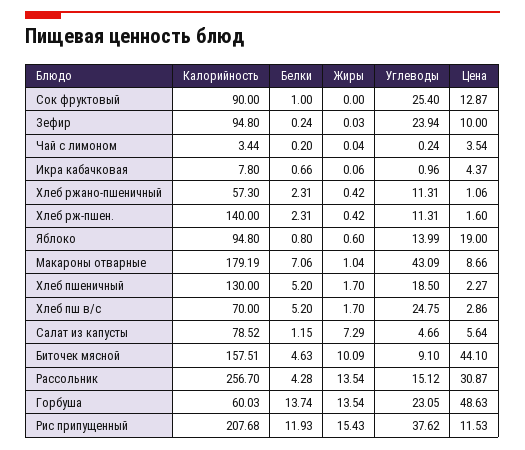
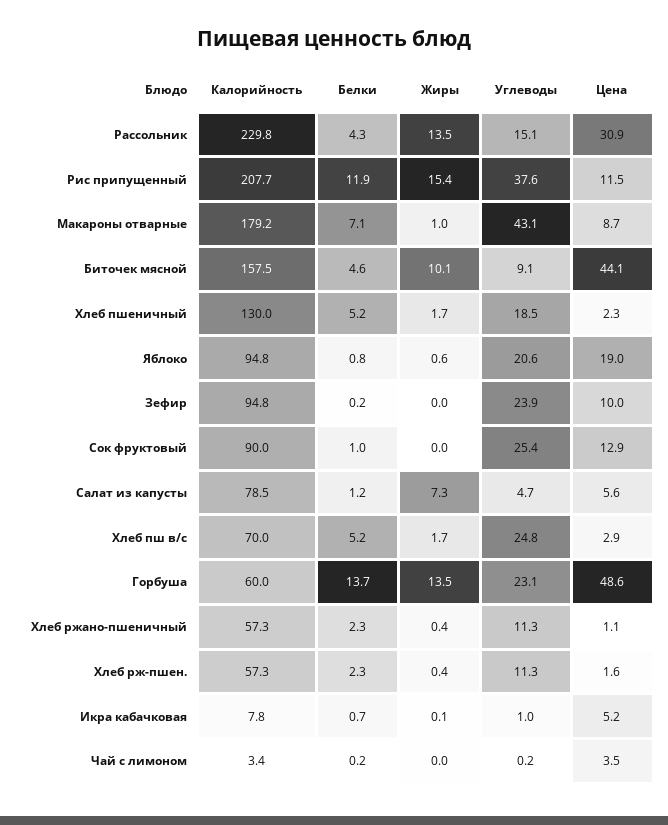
  {
    "Калорийность": {
      "Сок фруктовый": 90,
      "Зефир": 94.8,
      "Чай с лимоном": 3.44,
      "Икра кабачковая": 7.8,
      "Хлеб ржано-пшеничный": 57.3,
-     "Хлеб рж-пшен.": 140,
+     "Хлеб рж-пшен.": 57.3,
      "Яблоко": 94.8,
      "Макароны отварные": 179.19,
      "Хлеб пшеничный": 130,
      "Хлеб пш в/с": 70,
      "Салат из капусты": 78.52,
      "Биточек мясной": 157.51,
-     "Рассольник": 256.7,
+     "Рассольник": 229.8,
      "Горбуша": 60.03,
      "Рис припущенный": 207.68
    },
    "Белки": {
      "Сок фруктовый": 1,
      "Зефир": 0.24,
      "Чай с лимоном": 0.2,
      "Икра кабачковая": 0.66,
      "Хлеб ржано-пшеничный": 2.31,
      "Хлеб рж-пшен.": 2.31,
      "Яблоко": 0.8,
      "Макароны отварные": 7.06,
      "Хлеб пшеничный": 5.2,
      "Хлеб пш в/с": 5.2,
      "Салат из капусты": 1.15,
      "Биточек мясной": 4.63,
      "Рассольник": 4.28,
      "Горбуша": 13.74,
      "Рис припущенный": 11.93
    },
    "Жиры": {
      "Сок фруктовый": 0,
      "Зефир": 0.03,
      "Чай с лимоном": 0.04,
      "Икра кабачковая": 0.06,
      "Хлеб ржано-пшеничный": 0.42,
      "Хлеб рж-пшен.": 0.42,
      "Яблоко": 0.6,
      "Макароны отварные": 1.04,
      "Хлеб пшеничный": 1.7,
      "Хлеб пш в/с": 1.7,
      "Салат из капусты": 7.29,
      "Биточек мясной": 10.09,
      "Рассольник": 13.54,
      "Горбуша": 13.54,
      "Рис припущенный": 15.43
    },
    "Углеводы": {
      "Сок фруктовый": 25.4,
      "Зефир": 23.94,
      "Чай с лимоном": 0.24,
      "Икра кабачковая": 0.96,
      "Хлеб ржано-пшеничный": 11.31,
      "Хлеб рж-пшен.": 11.31,
-     "Яблоко": 13.99,
+     "Яблоко": 20.6,
      "Макароны отварные": 43.09,
      "Хлеб пшеничный": 18.5,
      "Хлеб пш в/с": 24.75,
      "Салат из капусты": 4.66,
      "Биточек мясной": 9.1,
      "Рассольник": 15.12,
      "Горбуша": 23.05,
      "Рис припущенный": 37.62
    },
    "Цена": {
      "Сок фруктовый": 12.87,
      "Зефир": 10,
      "Чай с лимоном": 3.54,
-     "Икра кабачковая": 4.37,
+     "Икра кабачковая": 5.2,
      "Хлеб ржано-пшеничный": 1.06,
      "Хлеб рж-пшен.": 1.6,
      "Яблоко": 19,
      "Макароны отварные": 8.66,
      "Хлеб пшеничный": 2.27,
      "Хлеб пш в/с": 2.86,
      "Салат из капусты": 5.64,
      "Биточек мясной": 44.1,
      "Рассольник": 30.87,
      "Горбуша": 48.63,
      "Рис припущенный": 11.53
    }
  }

